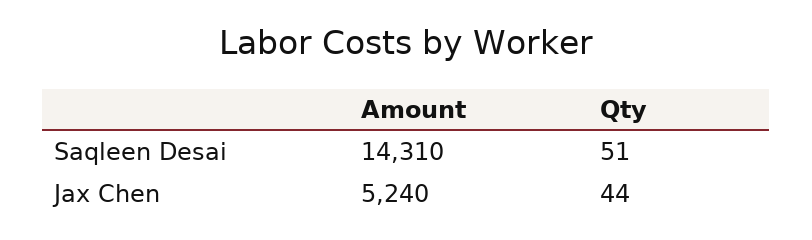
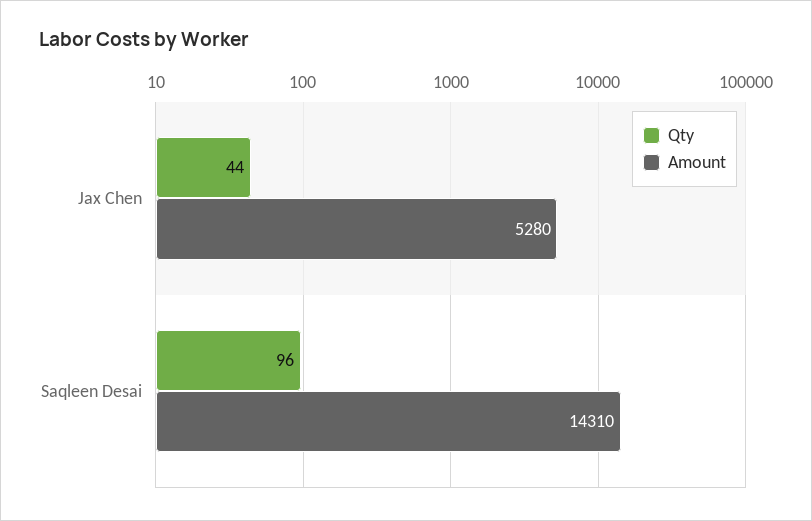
  {
    "Amount": {
      "Saqleen Desai": 14310,
-     "Jax Chen": 5240
+     "Jax Chen": 5280
    },
    "Qty": {
-     "Saqleen Desai": 51,
+     "Saqleen Desai": 96,
      "Jax Chen": 44
    }
  }

